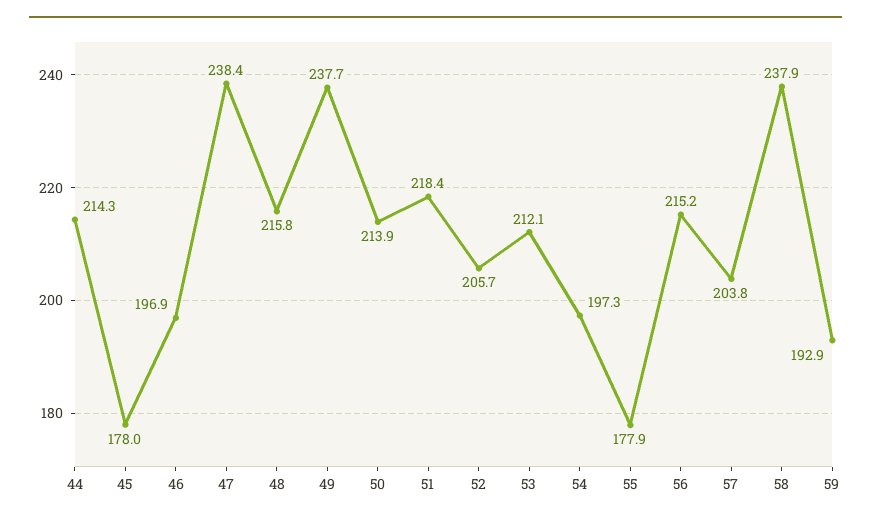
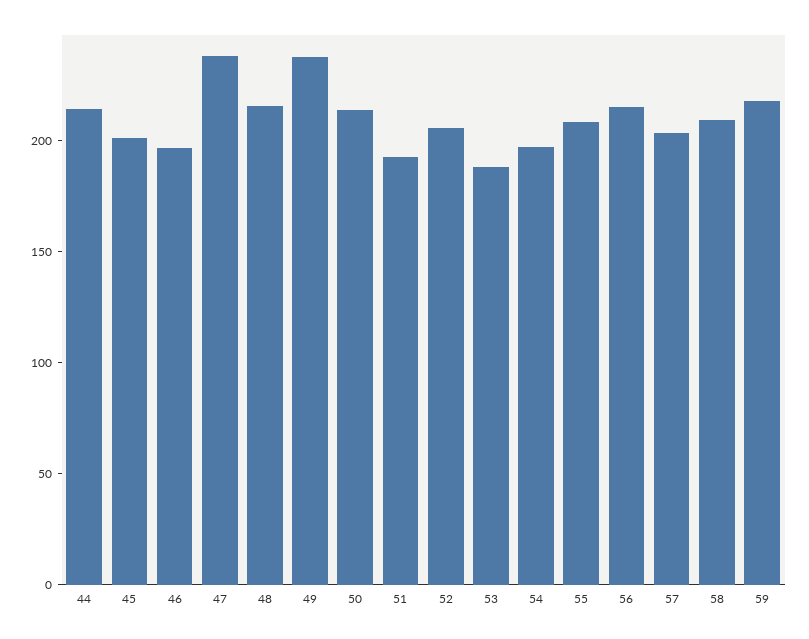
  {
    "44": 214.3,
-   "45": 178,
+   "45": 200,
    "46": 196.9,
    "47": 238.4,
    "48": 215.8,
    "49": 237.7,
    "50": 213.9,
-   "51": 218.4,
+   "51": 190,
    "52": 205.7,
-   "53": 212.1,
+   "53": 190,
    "54": 197.3,
-   "55": 177.9,
+   "55": 210,
    "56": 215.2,
    "57": 203.8,
-   "58": 237.9,
+   "58": 210,
-   "59": 192.9
+   "59": 220
  }

